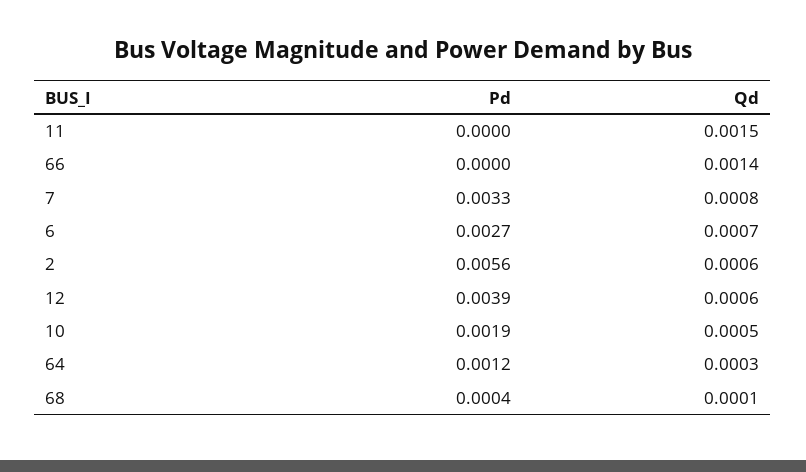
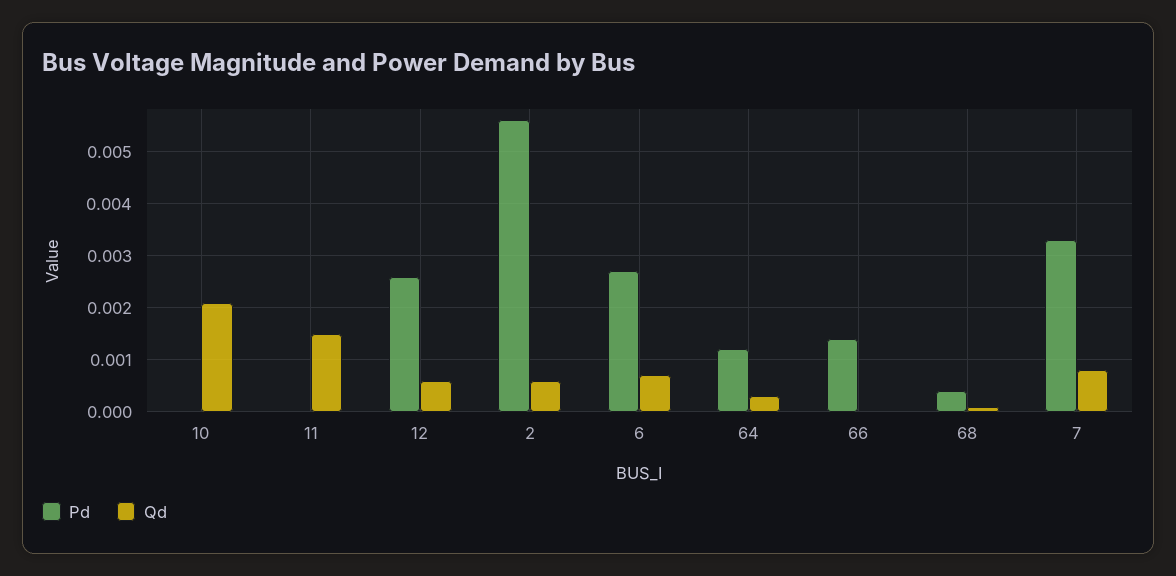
  {
    "Pd": {
      "11": 0,
-     "66": 0,
+     "66": 0.0015,
      "7": 0.0033,
      "6": 0.0027,
      "2": 0.0056,
-     "12": 0.0039,
+     "12": 0.0025,
-     "10": 0.0019,
+     "10": 0,
      "64": 0.0012,
      "68": 0.0004
    },
    "Qd": {
      "11": 0.0015,
-     "66": 0.0014,
+     "66": 0,
      "7": 0.0008,
      "6": 0.0007,
      "2": 0.0006,
      "12": 0.0006,
-     "10": 0.0005,
+     "10": 0.002,
      "64": 0.0003,
      "68": 0.0001
    }
  }

